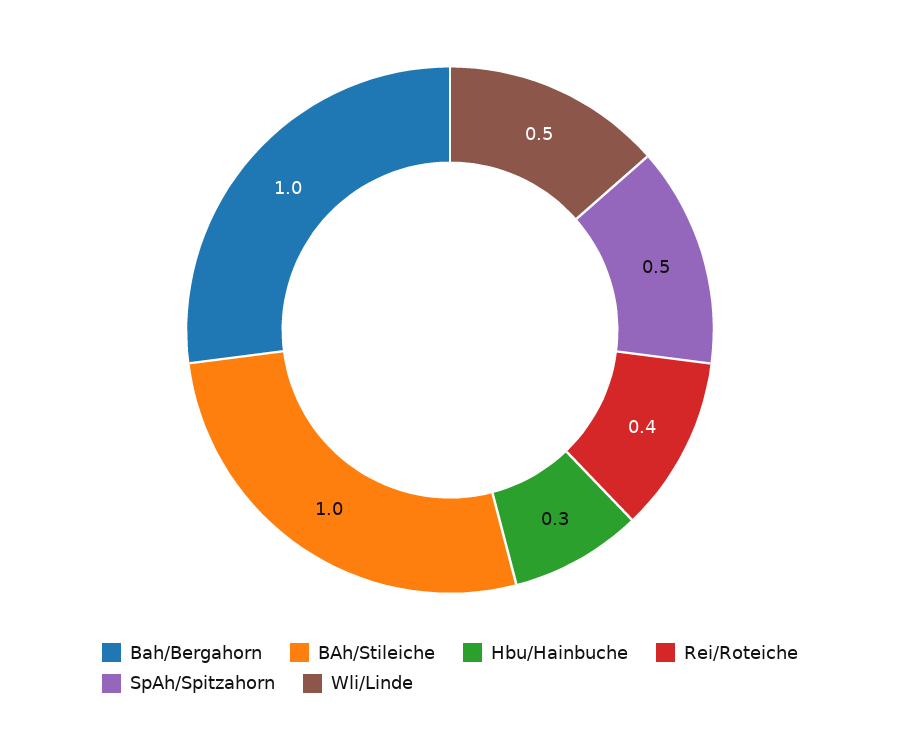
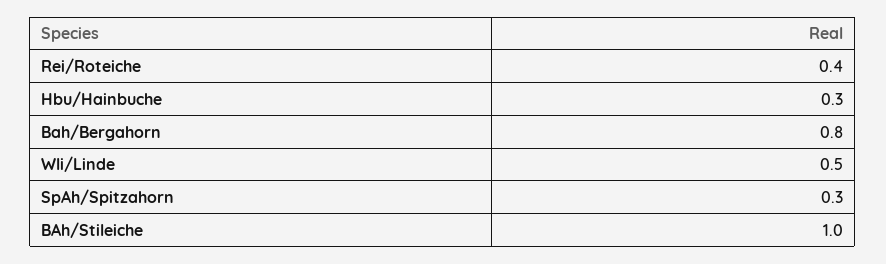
  {
-   "Bah/Bergahorn": 1,
+   "Bah/Bergahorn": 0.8,
    "BAh/Stileiche": 1,
    "Hbu/Hainbuche": 0.3,
    "Rei/Roteiche": 0.4,
-   "SpAh/Spitzahorn": 0.5,
+   "SpAh/Spitzahorn": 0.3,
    "Wli/Linde": 0.5
  }

